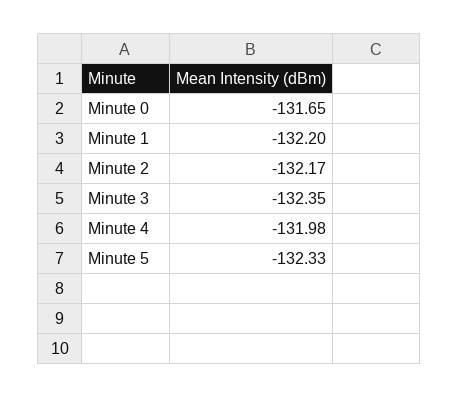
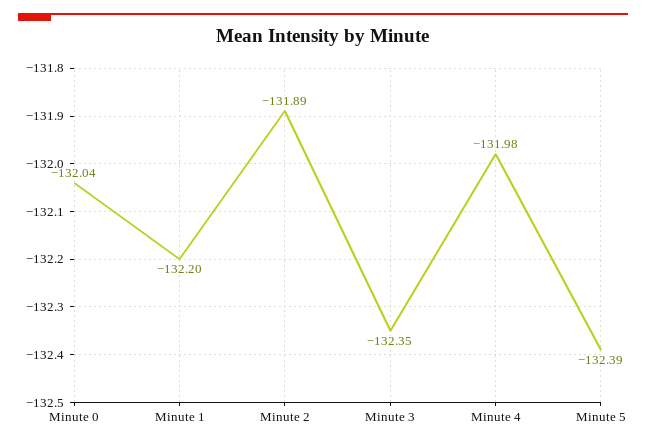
  {
-   "Minute 0": -131.65,
+   "Minute 0": -132.04,
    "Minute 1": -132.2,
-   "Minute 2": -132.17,
+   "Minute 2": -131.89,
    "Minute 3": -132.35,
    "Minute 4": -131.98,
-   "Minute 5": -132.33
+   "Minute 5": -132.39
  }

